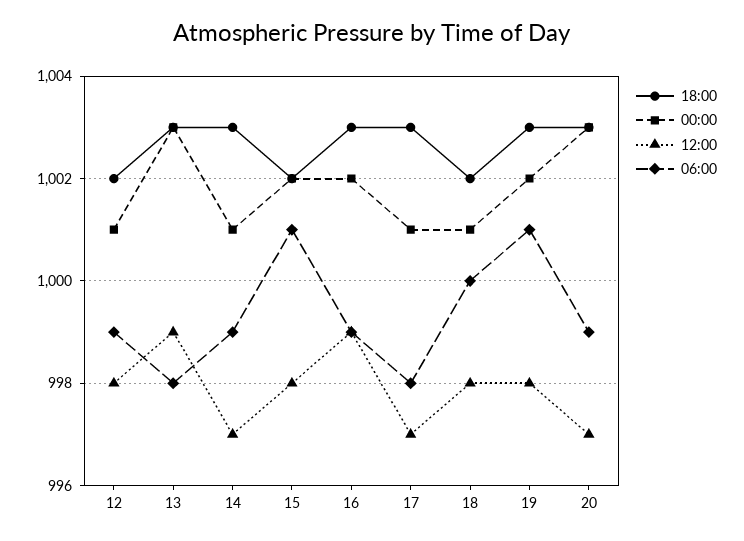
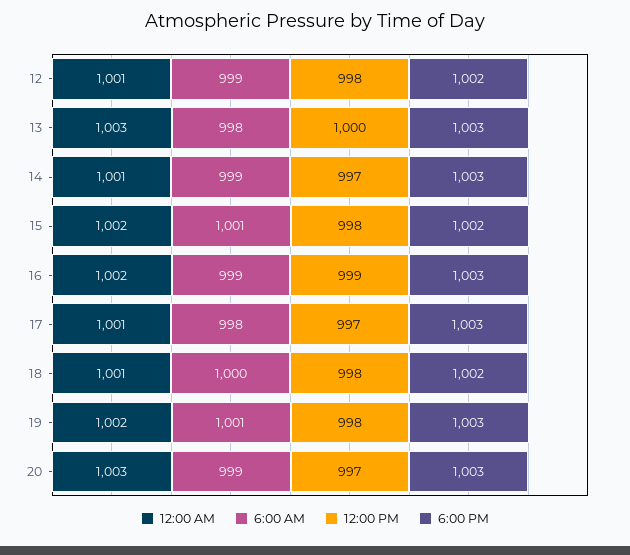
  {
    "18:00": {
      "12": 1002,
      "13": 1003,
      "14": 1003,
      "15": 1002,
      "16": 1003,
      "17": 1003,
      "18": 1002,
      "19": 1003,
      "20": 1003
    },
    "00:00": {
      "12": 1001,
      "13": 1003,
      "14": 1001,
      "15": 1002,
      "16": 1002,
      "17": 1001,
      "18": 1001,
      "19": 1002,
      "20": 1003
    },
    "12:00": {
      "12": 998,
-     "13": 999,
+     "13": 1000,
      "14": 997,
      "15": 998,
      "16": 999,
      "17": 997,
      "18": 998,
      "19": 998,
      "20": 997
    },
    "06:00": {
      "12": 999,
      "13": 998,
      "14": 999,
      "15": 1001,
      "16": 999,
      "17": 998,
      "18": 1000,
      "19": 1001,
      "20": 999
    }
  }

